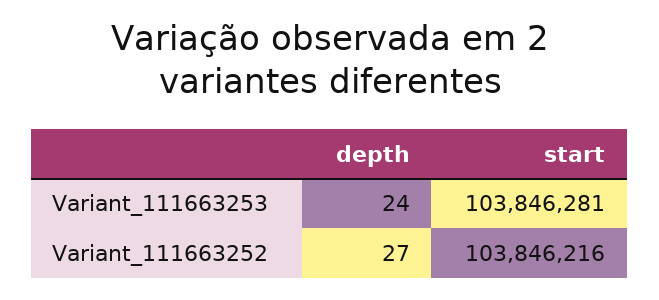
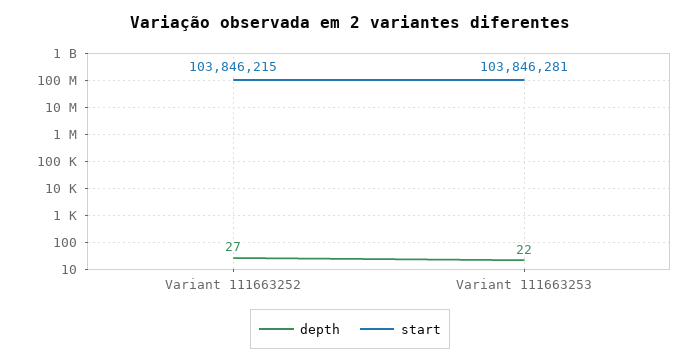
  {
    "depth": {
-     "Variant_111663253": 24,
+     "Variant_111663253": 22,
      "Variant_111663252": 27
    },
    "start": {
      "Variant_111663253": 103846281,
-     "Variant_111663252": 103846216
+     "Variant_111663252": 103846215
    }
  }

